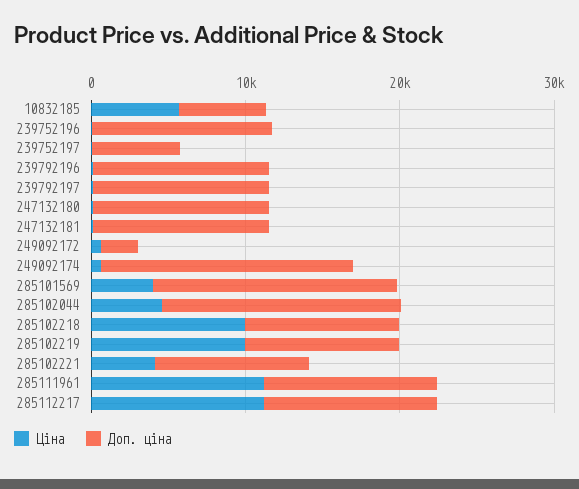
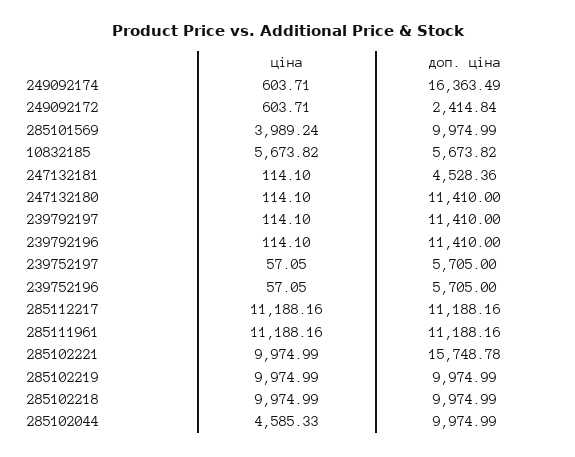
  {
    "Ціна": {
      "10832185": 5673.82,
      "239752196": 57.05,
      "239752197": 57.05,
      "239792196": 114.1,
      "239792197": 114.1,
      "247132180": 114.1,
      "247132181": 114.1,
      "249092172": 603.71,
      "249092174": 603.71,
      "285101569": 3989.24,
      "285102044": 4585.33,
      "285102218": 9974.99,
      "285102219": 9974.99,
-     "285102221": 4000,
+     "285102221": 9974.99,
      "285111961": 11188.16,
      "285112217": 11188.16
    },
    "Доп. ціна": {
      "10832185": 5673.82,
-     "239752196": 12000,
+     "239752196": 5705,
      "239752197": 5705,
      "239792196": 11410,
      "239792197": 11410,
      "247132180": 11410,
-     "247132181": 12000,
+     "247132181": 4528.36,
      "249092172": 2414.84,
      "249092174": 16363.49,
-     "285101569": 16000,
+     "285101569": 9974.99,
-     "285102044": 16000,
+     "285102044": 9974.99,
      "285102218": 9974.99,
      "285102219": 9974.99,
-     "285102221": 10000,
+     "285102221": 15748.78,
      "285111961": 11188.16,
      "285112217": 11188.16
    }
  }

